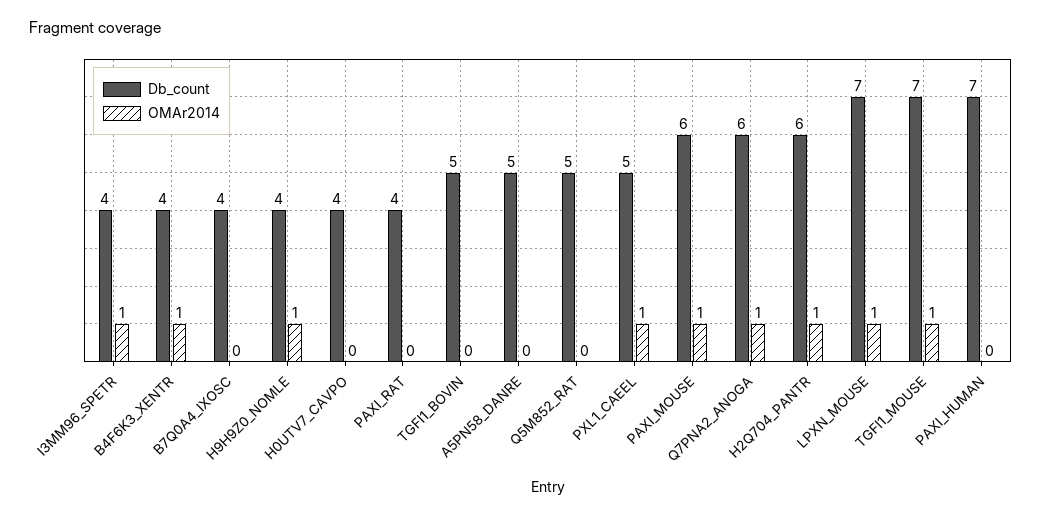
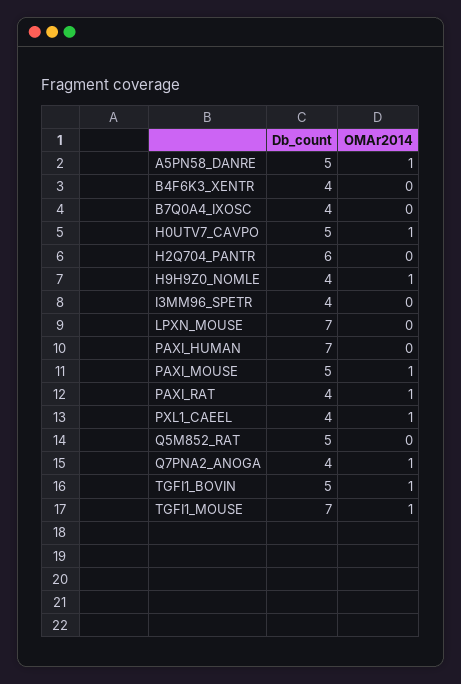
  {
    "Db_count": {
      "I3MM96_SPETR": 4,
      "B4F6K3_XENTR": 4,
      "B7Q0A4_IXOSC": 4,
      "H9H9Z0_NOMLE": 4,
-     "H0UTV7_CAVPO": 4,
+     "H0UTV7_CAVPO": 5,
      "PAXI_RAT": 4,
      "TGFI1_BOVIN": 5,
      "A5PN58_DANRE": 5,
      "Q5M852_RAT": 5,
-     "PXL1_CAEEL": 5,
+     "PXL1_CAEEL": 4,
-     "PAXI_MOUSE": 6,
+     "PAXI_MOUSE": 5,
-     "Q7PNA2_ANOGA": 6,
+     "Q7PNA2_ANOGA": 4,
      "H2Q704_PANTR": 6,
      "LPXN_MOUSE": 7,
      "TGFI1_MOUSE": 7,
      "PAXI_HUMAN": 7
    },
    "OMAr2014": {
-     "I3MM96_SPETR": 1,
+     "I3MM96_SPETR": 0,
-     "B4F6K3_XENTR": 1,
+     "B4F6K3_XENTR": 0,
      "B7Q0A4_IXOSC": 0,
      "H9H9Z0_NOMLE": 1,
-     "H0UTV7_CAVPO": 0,
+     "H0UTV7_CAVPO": 1,
-     "PAXI_RAT": 0,
+     "PAXI_RAT": 1,
-     "TGFI1_BOVIN": 0,
+     "TGFI1_BOVIN": 1,
-     "A5PN58_DANRE": 0,
+     "A5PN58_DANRE": 1,
      "Q5M852_RAT": 0,
      "PXL1_CAEEL": 1,
      "PAXI_MOUSE": 1,
      "Q7PNA2_ANOGA": 1,
-     "H2Q704_PANTR": 1,
+     "H2Q704_PANTR": 0,
-     "LPXN_MOUSE": 1,
+     "LPXN_MOUSE": 0,
      "TGFI1_MOUSE": 1,
      "PAXI_HUMAN": 0
    }
  }

